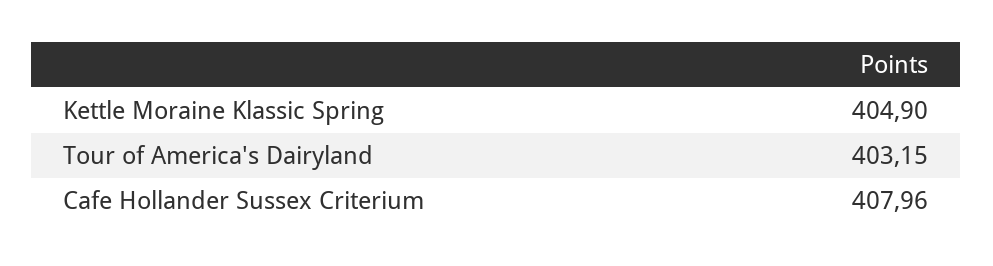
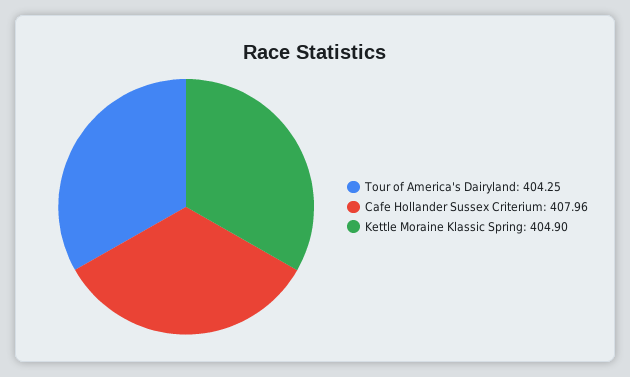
  {
    "Kettle Moraine Klassic Spring": 404.9,
-   "Tour of America's Dairyland": 403.15,
+   "Tour of America's Dairyland": 404.25,
    "Cafe Hollander Sussex Criterium": 407.96
  }

